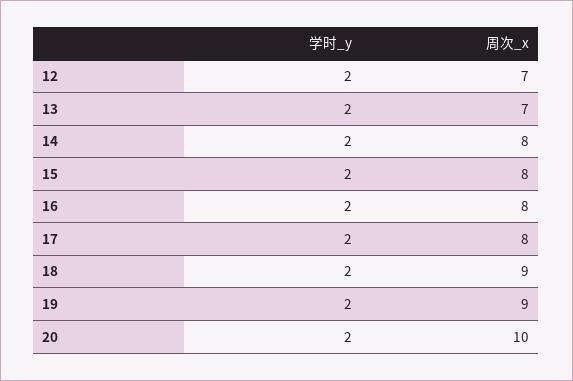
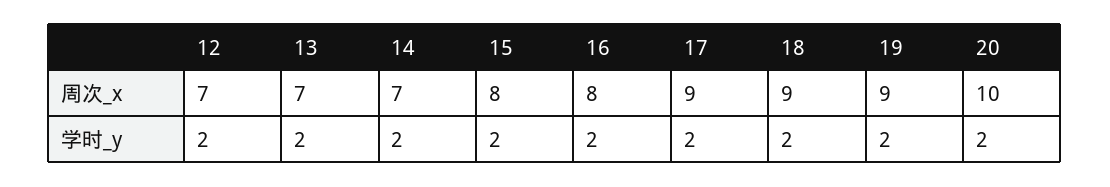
  {
    "学时_y": {
      "12": 2,
      "13": 2,
      "14": 2,
      "15": 2,
      "16": 2,
      "17": 2,
      "18": 2,
      "19": 2,
      "20": 2
    },
    "周次_x": {
      "12": 7,
      "13": 7,
-     "14": 8,
+     "14": 7,
      "15": 8,
      "16": 8,
-     "17": 8,
+     "17": 9,
      "18": 9,
      "19": 9,
      "20": 10
    }
  }

